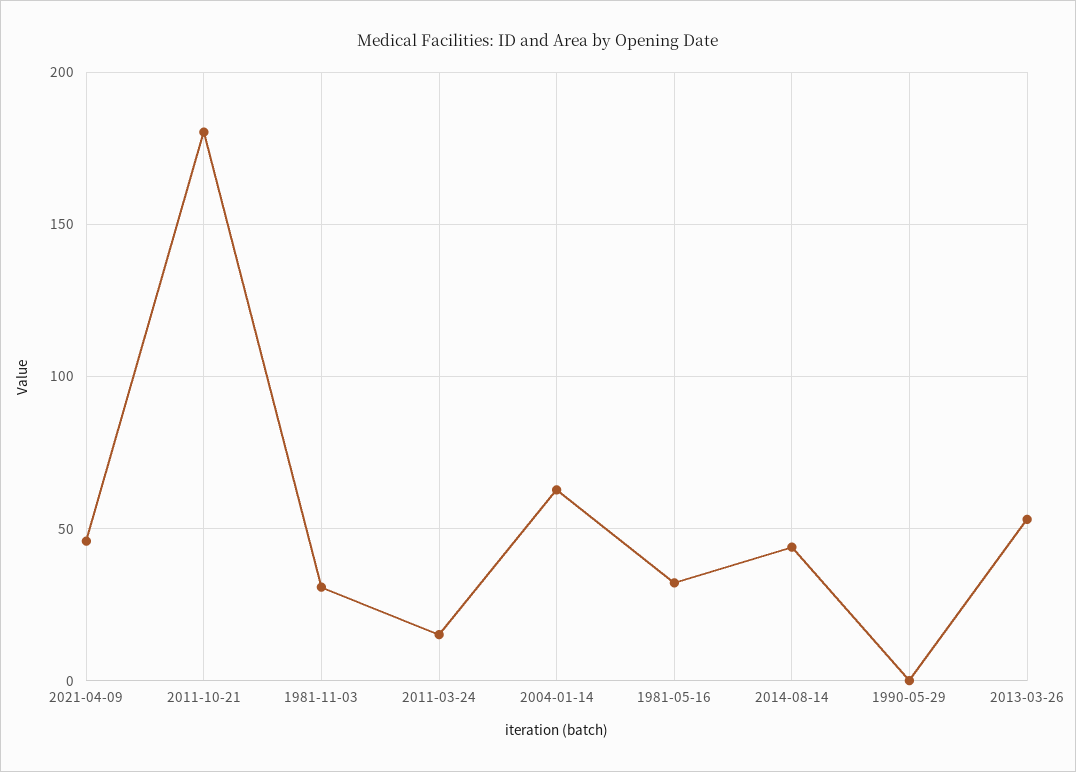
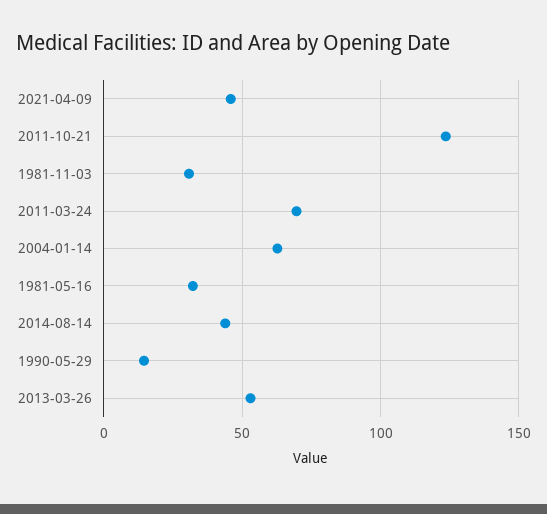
  {
    "2021-04-09": 45,
-   "2011-10-21": 180,
+   "2011-10-21": 125,
    "1981-11-03": 30,
-   "2011-03-24": 15,
+   "2011-03-24": 70,
    "2004-01-14": 65,
    "1981-05-16": 30,
    "2014-08-14": 45,
-   "1990-05-29": 0,
+   "1990-05-29": 15,
    "2013-03-26": 55
  }

